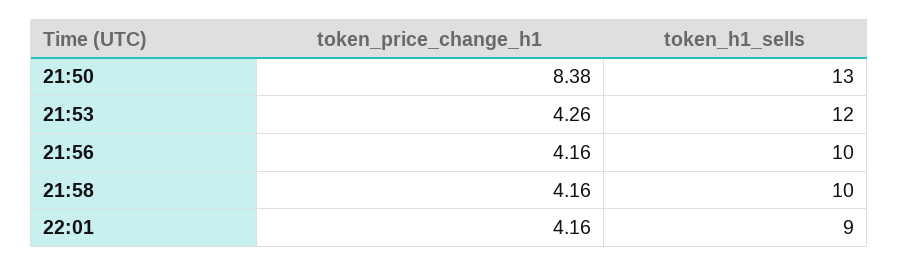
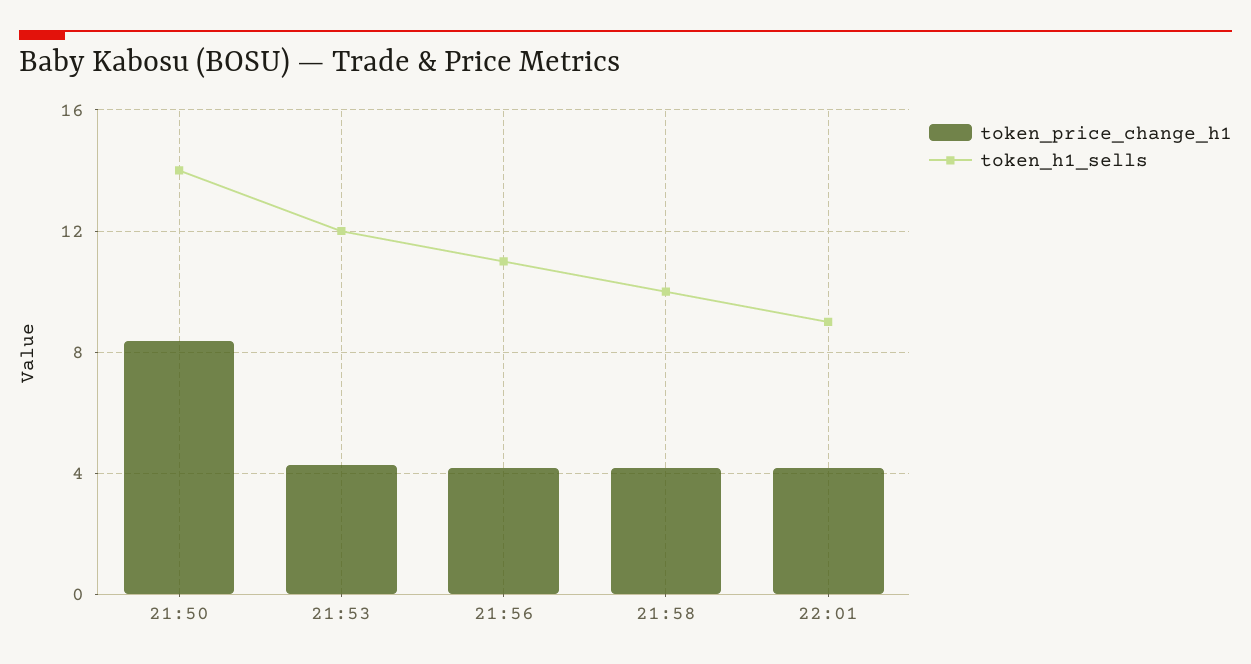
  {
    "token_price_change_h1": {
      "21:50": 8.38,
      "21:53": 4.26,
      "21:56": 4.16,
      "21:58": 4.16,
      "22:01": 4.16
    },
    "token_h1_sells": {
-     "21:50": 13,
+     "21:50": 14,
      "21:53": 12,
-     "21:56": 10,
+     "21:56": 11,
      "21:58": 10,
      "22:01": 9
    }
  }

